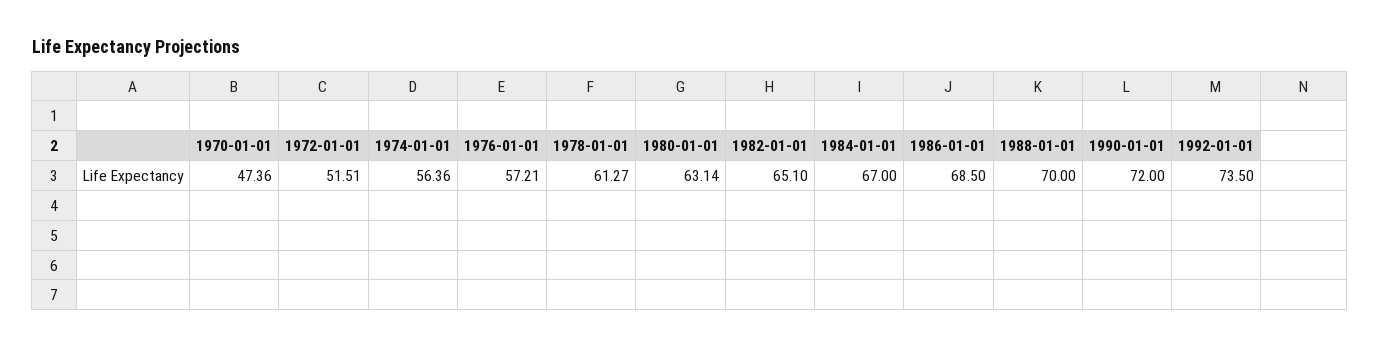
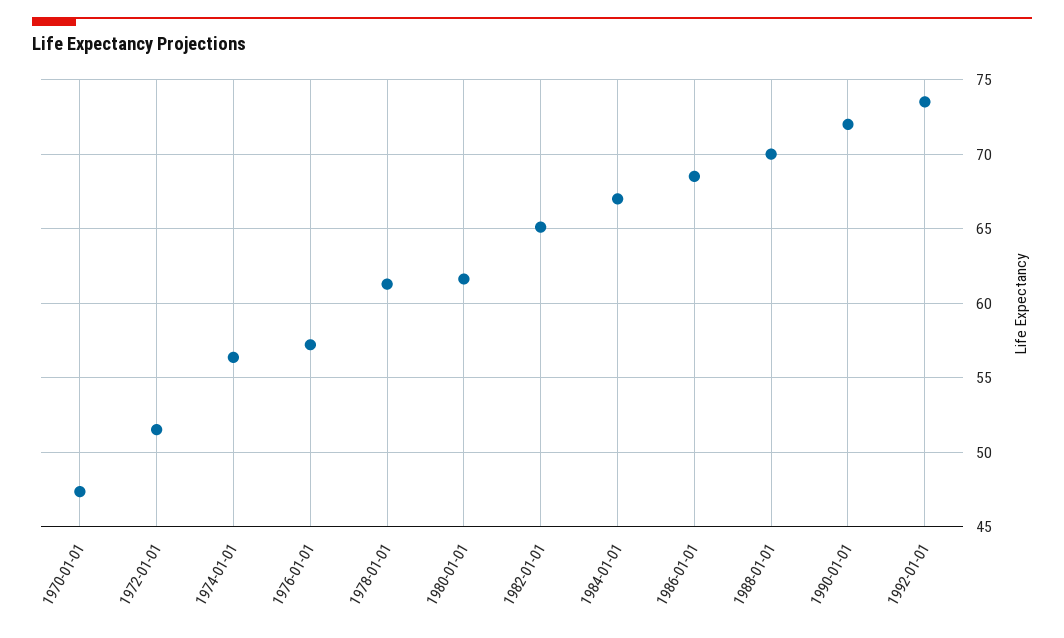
  {
    "1970-01-01": 47.36,
    "1972-01-01": 51.51,
    "1974-01-01": 56.36,
    "1976-01-01": 57.21,
    "1978-01-01": 61.27,
-   "1980-01-01": 63.14,
+   "1980-01-01": 61.5,
    "1982-01-01": 65.1,
    "1984-01-01": 67,
    "1986-01-01": 68.5,
    "1988-01-01": 70,
    "1990-01-01": 72,
    "1992-01-01": 73.5
  }

